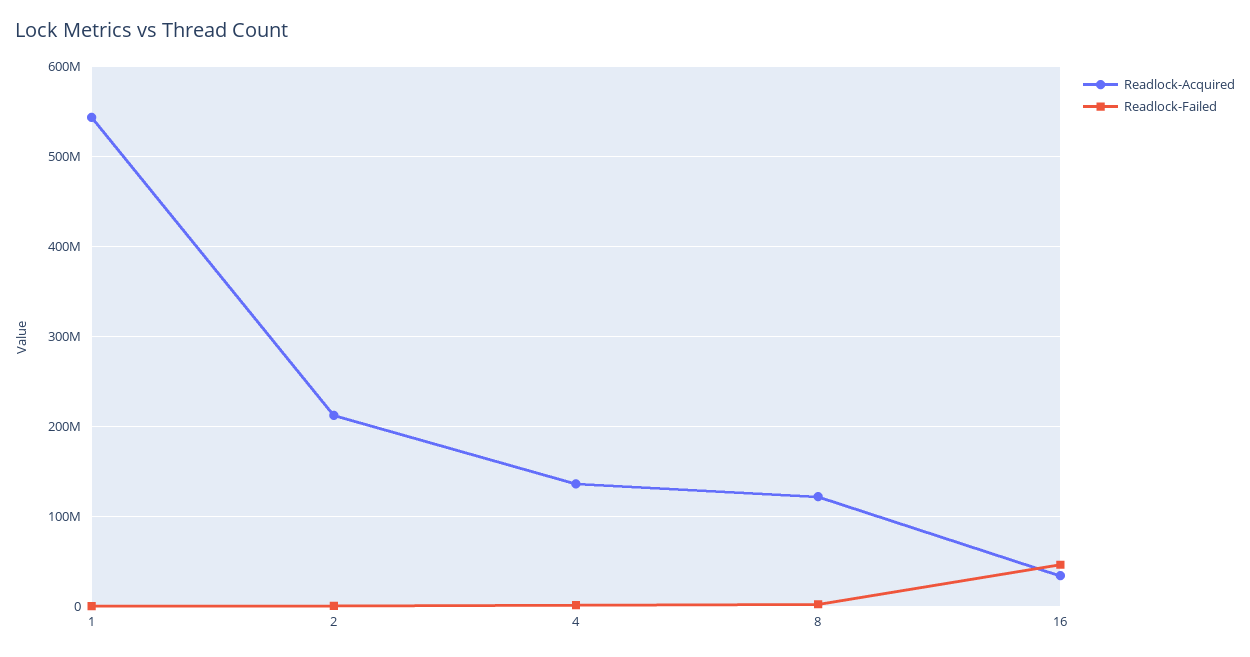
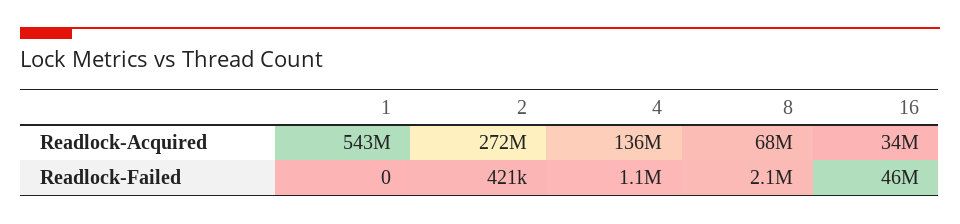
  {
    "Readlock-Acquired": {
      "1": 543000000,
-     "2": 210000000,
+     "2": 272000000,
      "4": 136000000,
-     "8": 120000000,
+     "8": 68000000,
      "16": 34000000
    },
    "Readlock-Failed": {
      "1": 0,
      "2": 421000,
      "4": 1100000,
      "8": 2100000,
      "16": 46000000
    }
  }

